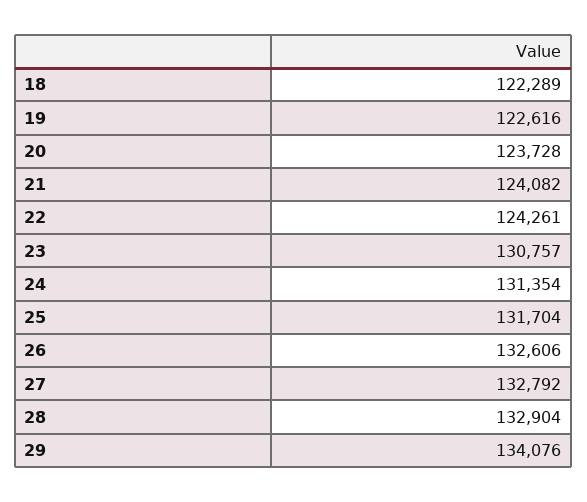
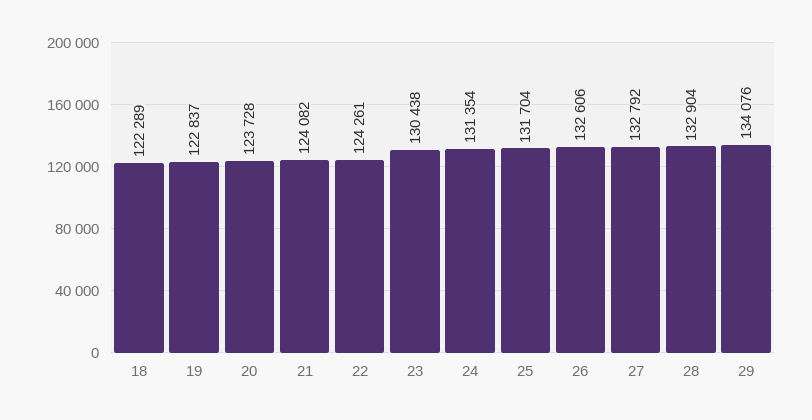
  {
    "18": 122289,
-   "19": 122616,
+   "19": 122837,
    "20": 123728,
    "21": 124082,
    "22": 124261,
-   "23": 130757,
+   "23": 130438,
    "24": 131354,
    "25": 131704,
    "26": 132606,
    "27": 132792,
    "28": 132904,
    "29": 134076
  }

